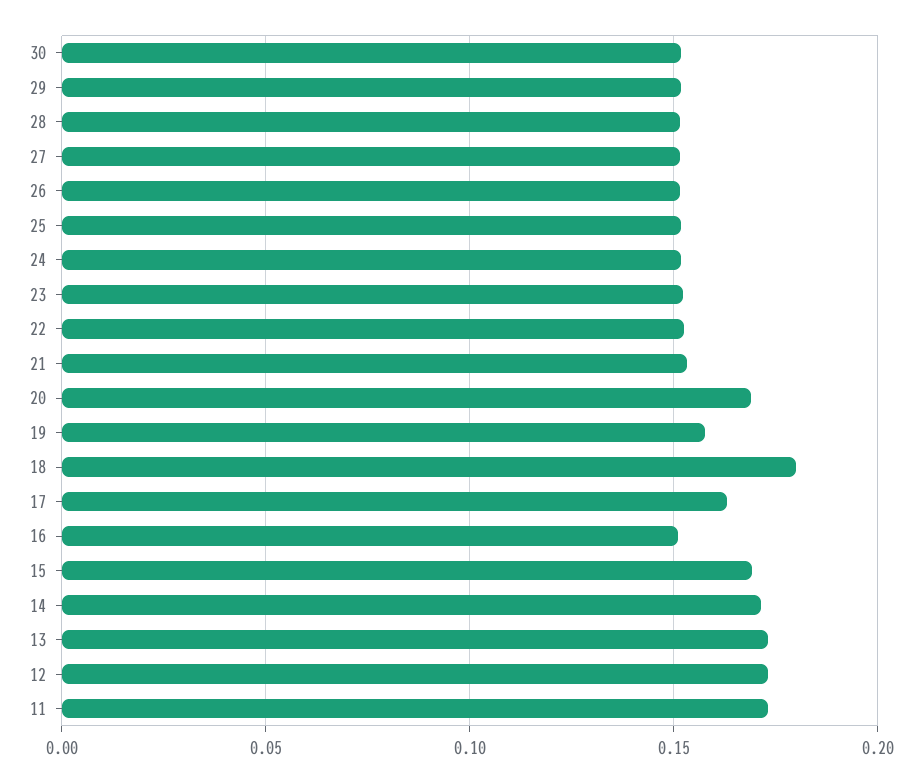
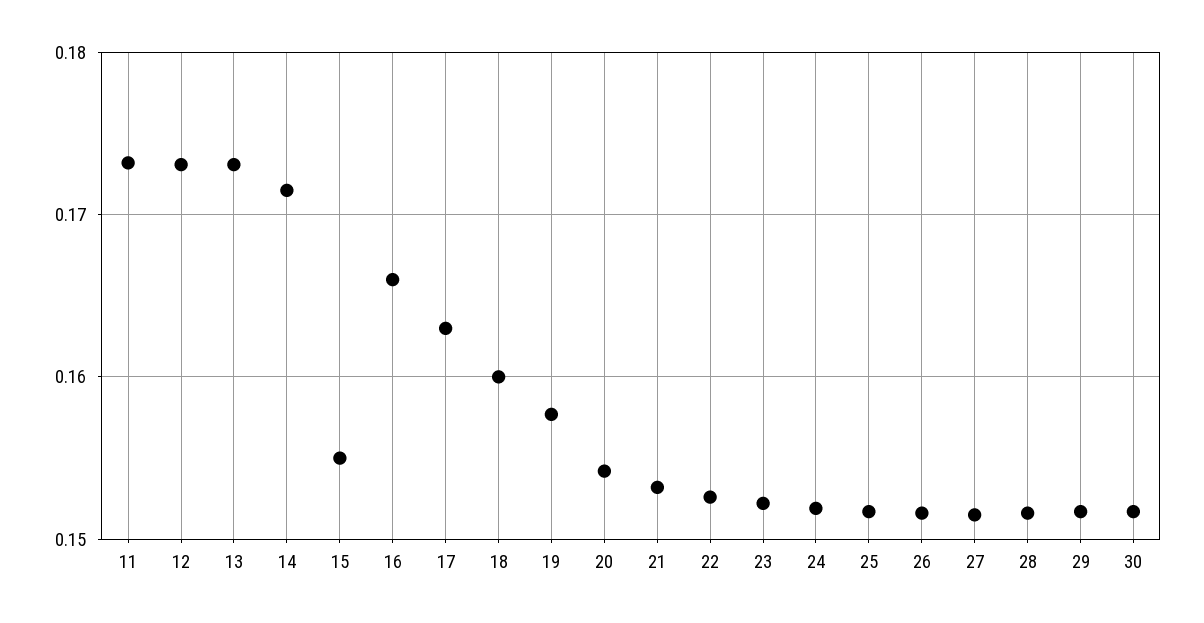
  {
    "30": 0.152,
    "29": 0.152,
    "28": 0.152,
    "27": 0.152,
    "26": 0.152,
    "25": 0.152,
    "24": 0.152,
    "23": 0.152,
    "22": 0.153,
    "21": 0.153,
-   "20": 0.17,
+   "20": 0.154,
    "19": 0.158,
-   "18": 0.18,
+   "18": 0.16,
    "17": 0.163,
-   "16": 0.15,
+   "16": 0.166,
-   "15": 0.17,
+   "15": 0.155,
    "14": 0.172,
    "13": 0.173,
    "12": 0.173,
    "11": 0.173
  }

